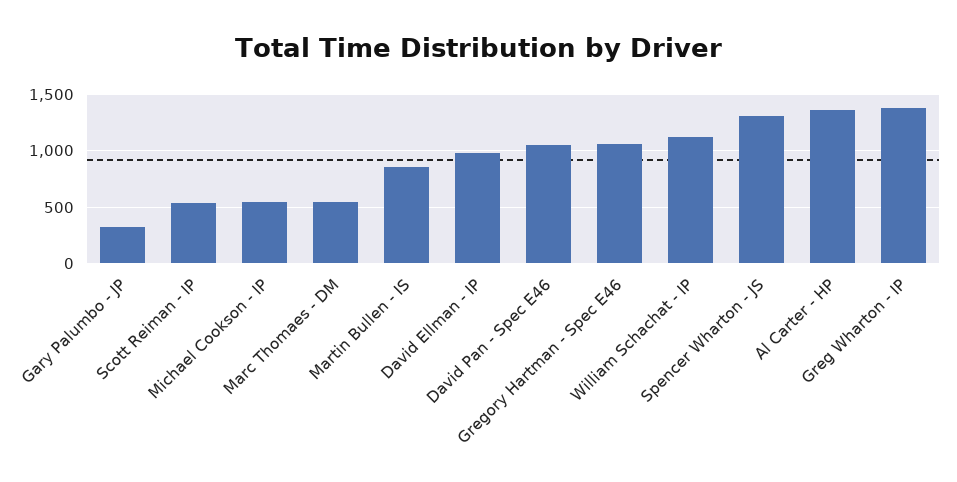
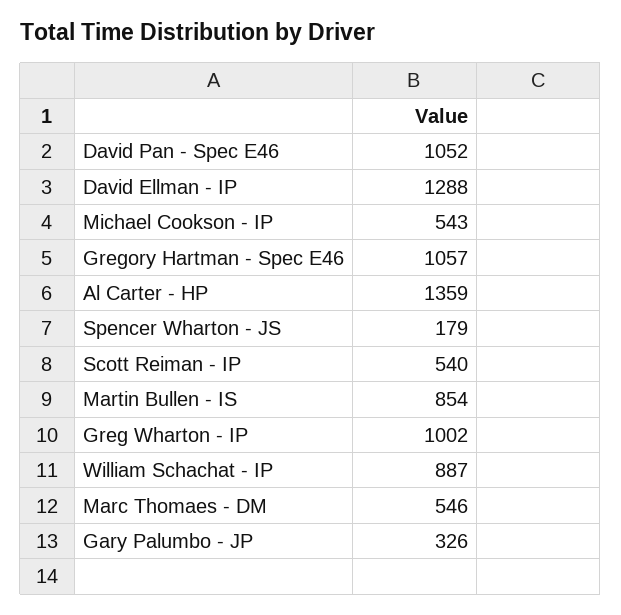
  {
    "Gary Palumbo - JP": 326,
    "Scott Reiman - IP": 540,
    "Michael Cookson - IP": 543,
    "Marc Thomaes - DM": 546,
    "Martin Bullen - IS": 854,
-   "David Ellman - IP": 1000,
+   "David Ellman - IP": 1288,
    "David Pan - Spec E46": 1052,
    "Gregory Hartman - Spec E46": 1057,
-   "William Schachat - IP": 1100,
+   "William Schachat - IP": 887,
-   "Spencer Wharton - JS": 1300,
+   "Spencer Wharton - JS": 179,
    "Al Carter - HP": 1359,
-   "Greg Wharton - IP": 1400
+   "Greg Wharton - IP": 1002
  }

